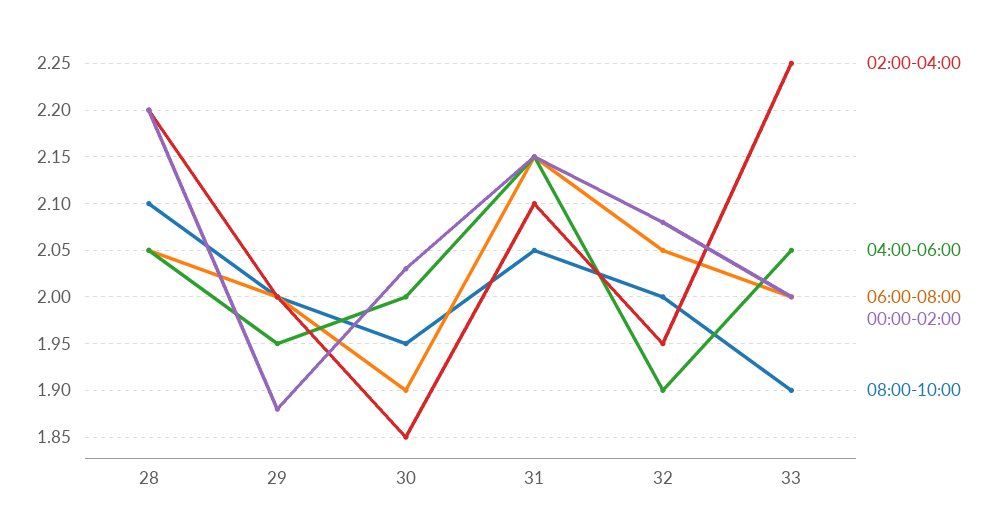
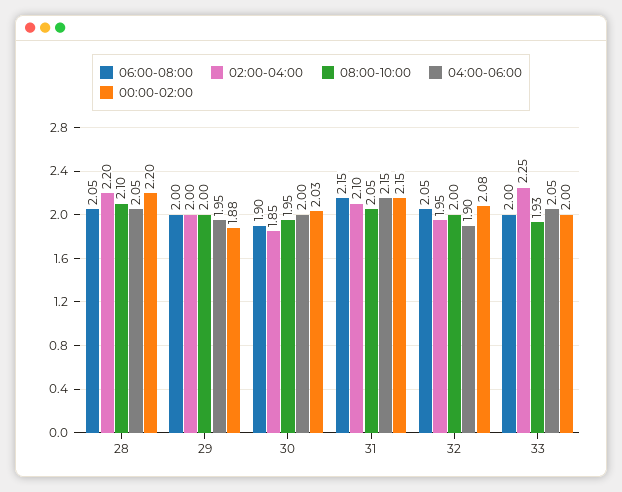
  {
    "02:00-04:00": {
      "28": 2.2,
      "29": 2,
      "30": 1.85,
      "31": 2.1,
      "32": 1.95,
      "33": 2.25
    },
    "04:00-06:00": {
      "28": 2.05,
      "29": 1.95,
      "30": 2,
      "31": 2.15,
      "32": 1.9,
      "33": 2.05
    },
    "06:00-08:00": {
      "28": 2.05,
      "29": 2,
      "30": 1.9,
      "31": 2.15,
      "32": 2.05,
      "33": 2
    },
    "00:00-02:00": {
      "28": 2.2,
      "29": 1.88,
      "30": 2.03,
      "31": 2.15,
      "32": 2.08,
      "33": 2
    },
    "08:00-10:00": {
      "28": 2.1,
      "29": 2,
      "30": 1.95,
      "31": 2.05,
      "32": 2,
-     "33": 1.9
+     "33": 1.93
    }
  }

